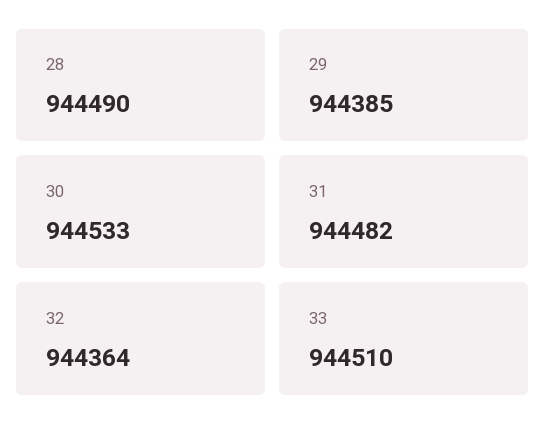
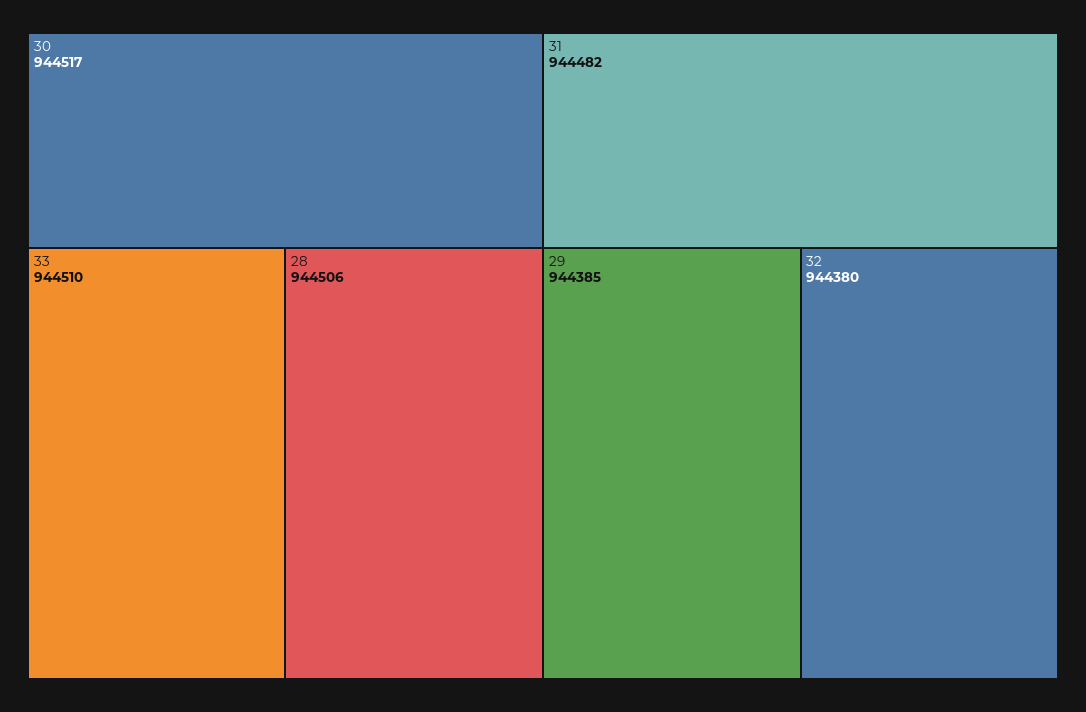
  {
-   "28": 944490,
+   "28": 944506,
    "29": 944385,
-   "30": 944533,
+   "30": 944517,
    "31": 944482,
-   "32": 944364,
+   "32": 944380,
    "33": 944510
  }

